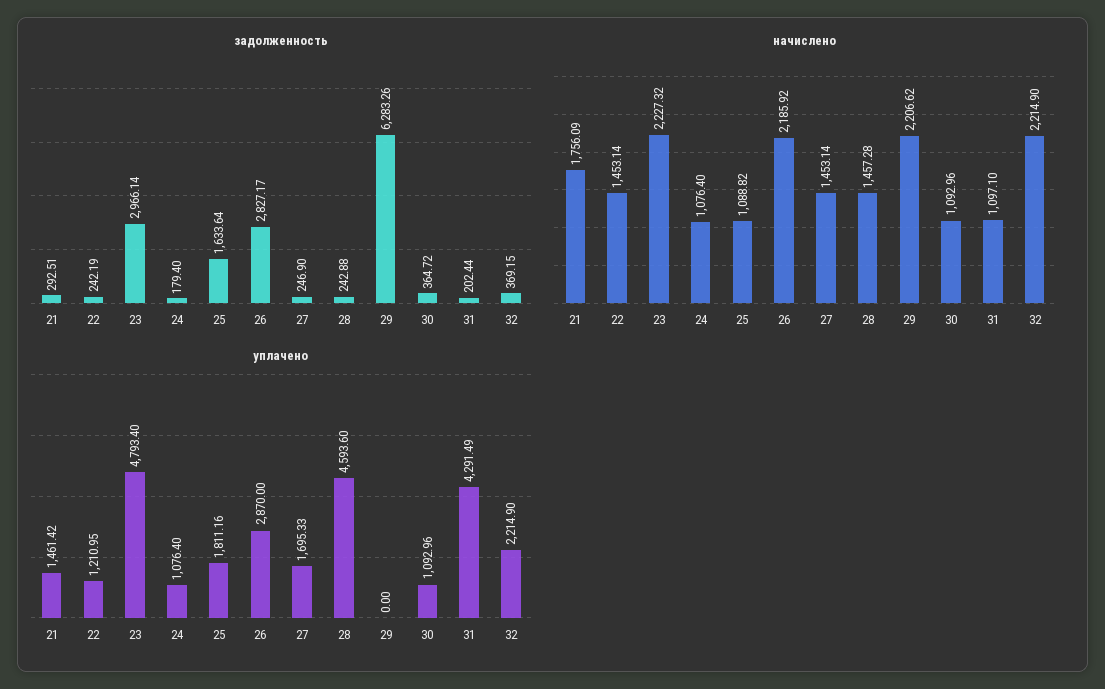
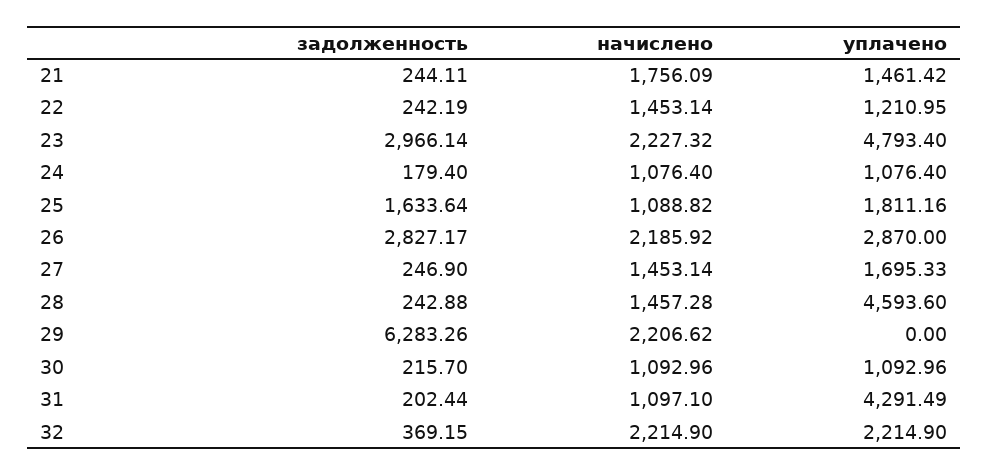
  {
    "задолженность": {
-     "21": 292.51,
+     "21": 244.11,
      "22": 242.19,
      "23": 2966.14,
      "24": 179.4,
      "25": 1633.64,
      "26": 2827.17,
      "27": 246.9,
      "28": 242.88,
      "29": 6283.26,
-     "30": 364.72,
+     "30": 215.7,
      "31": 202.44,
      "32": 369.15
    },
    "начислено": {
      "21": 1756.09,
      "22": 1453.14,
      "23": 2227.32,
      "24": 1076.4,
      "25": 1088.82,
      "26": 2185.92,
      "27": 1453.14,
      "28": 1457.28,
      "29": 2206.62,
      "30": 1092.96,
      "31": 1097.1,
      "32": 2214.9
    },
    "уплачено": {
      "21": 1461.42,
      "22": 1210.95,
      "23": 4793.4,
      "24": 1076.4,
      "25": 1811.16,
      "26": 2870,
      "27": 1695.33,
      "28": 4593.6,
      "29": 0,
      "30": 1092.96,
      "31": 4291.49,
      "32": 2214.9
    }
  }

